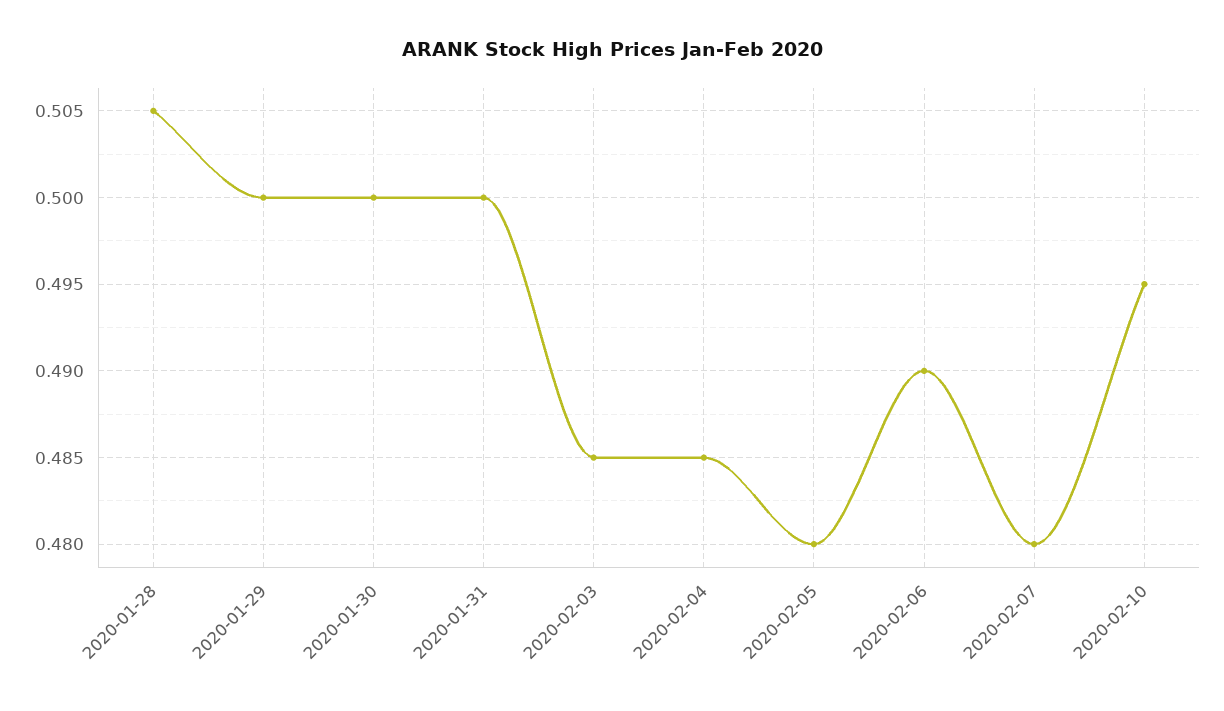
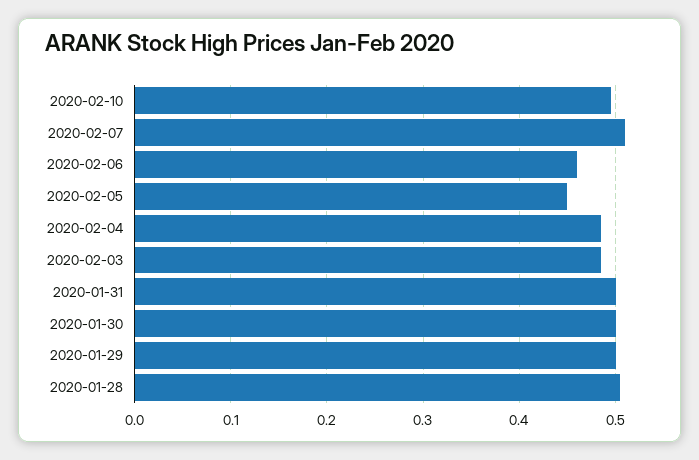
  {
    "2020-01-28": 0.505,
    "2020-01-29": 0.5,
    "2020-01-30": 0.5,
    "2020-01-31": 0.5,
    "2020-02-03": 0.485,
    "2020-02-04": 0.485,
-   "2020-02-05": 0.48,
+   "2020-02-05": 0.45,
-   "2020-02-06": 0.49,
+   "2020-02-06": 0.46,
-   "2020-02-07": 0.48,
+   "2020-02-07": 0.51,
    "2020-02-10": 0.495
  }

